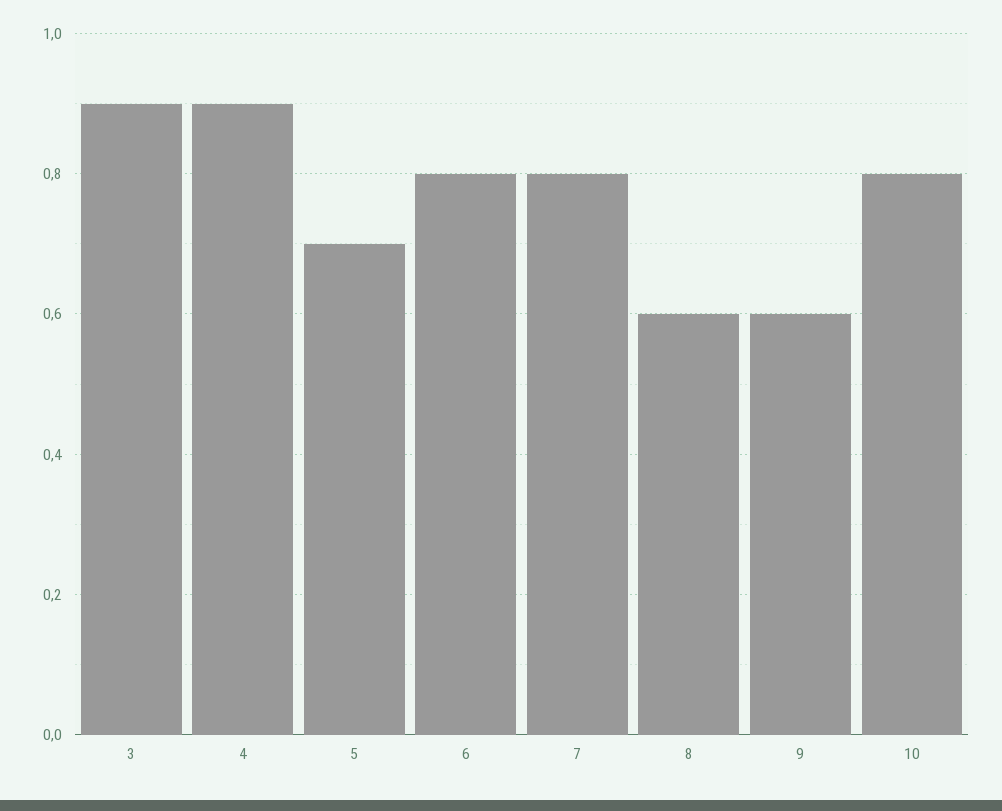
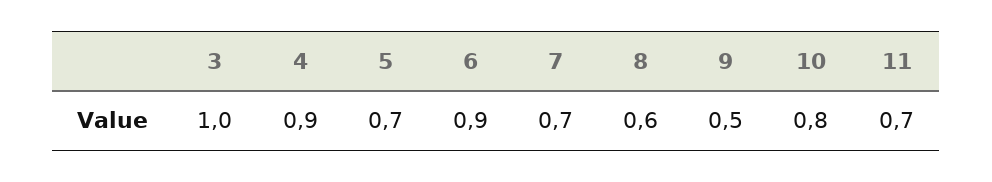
  {
-   "3": 0.9,
+   "3": 1,
    "4": 0.9,
    "5": 0.7,
-   "6": 0.8,
+   "6": 0.9,
-   "7": 0.8,
+   "7": 0.7,
    "8": 0.6,
-   "9": 0.6,
+   "9": 0.5,
-   "10": 0.8
+   "10": 0.8,
+   "11": 0.7
  }

